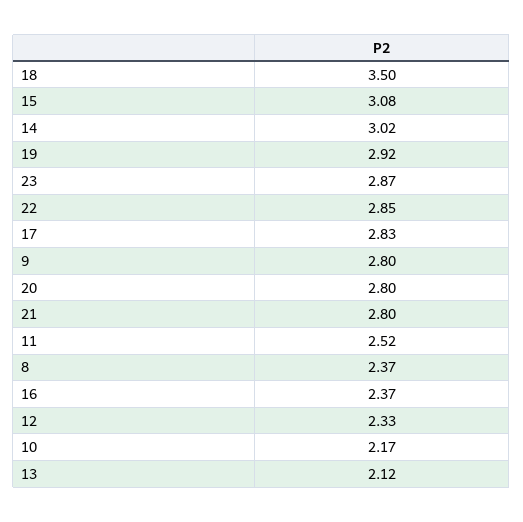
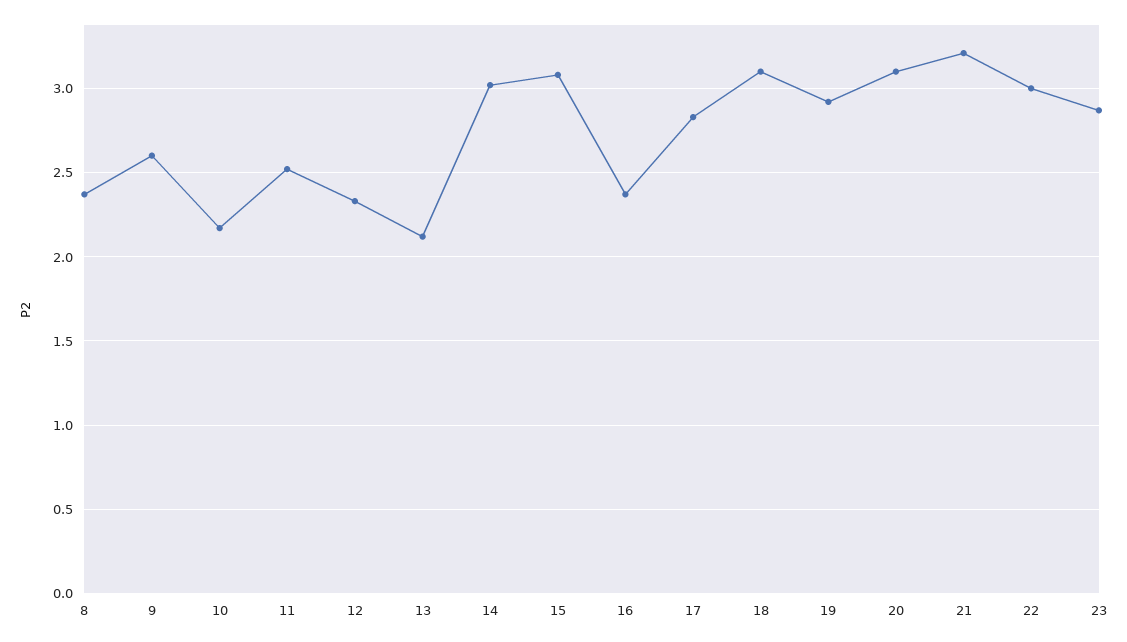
  {
-   "18": 3.5,
+   "18": 3.1,
    "15": 3.08,
    "14": 3.02,
    "19": 2.92,
    "23": 2.87,
-   "22": 2.85,
+   "22": 3,
    "17": 2.83,
-   "9": 2.8,
+   "9": 2.6,
-   "20": 2.8,
+   "20": 3.1,
-   "21": 2.8,
+   "21": 3.2,
    "11": 2.52,
    "8": 2.37,
    "16": 2.37,
    "12": 2.33,
    "10": 2.17,
    "13": 2.12
  }

